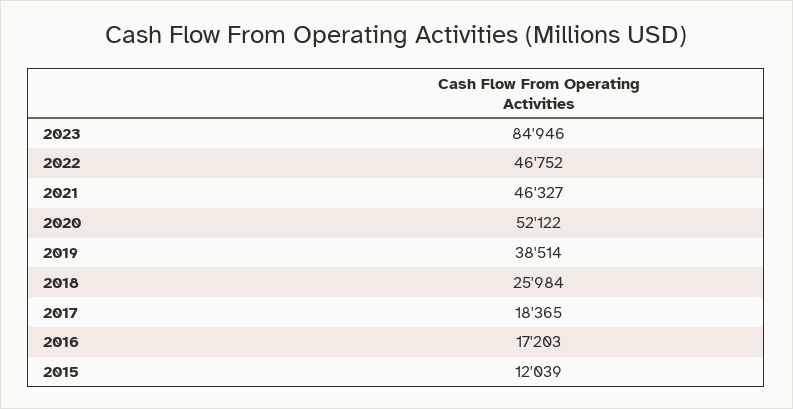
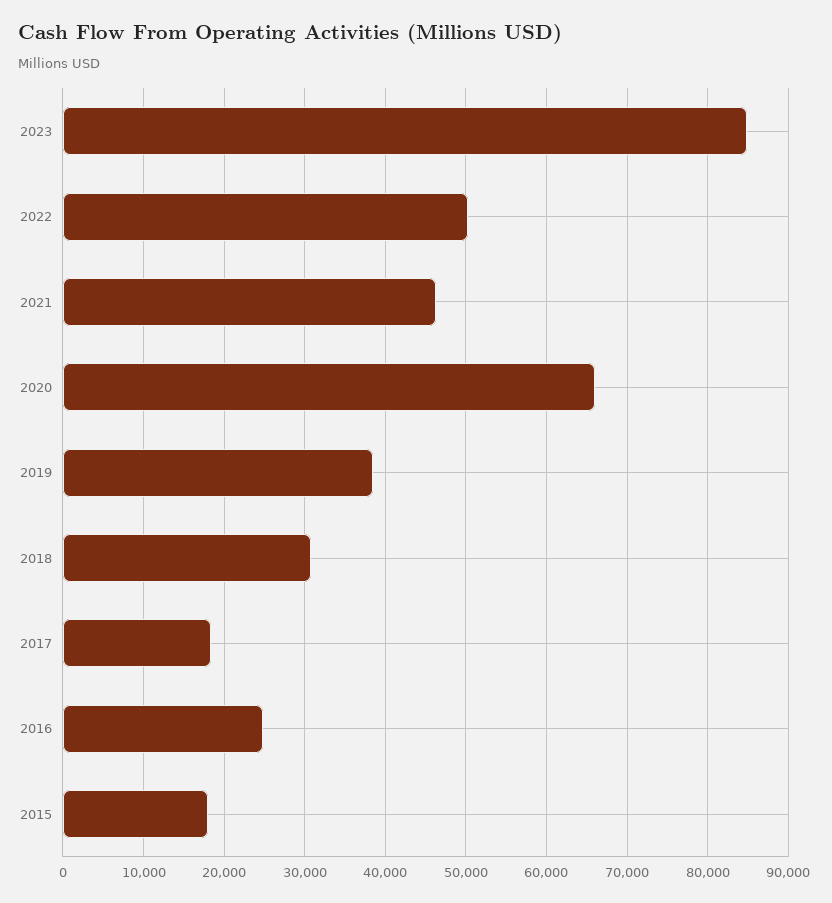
  {
    "2023": 84946,
-   "2022": 46752,
+   "2022": 50000,
    "2021": 46327,
-   "2020": 52122,
+   "2020": 66000,
    "2019": 38514,
-   "2018": 25984,
+   "2018": 31000,
    "2017": 18365,
-   "2016": 17203,
+   "2016": 25000,
-   "2015": 12039
+   "2015": 18000
  }

